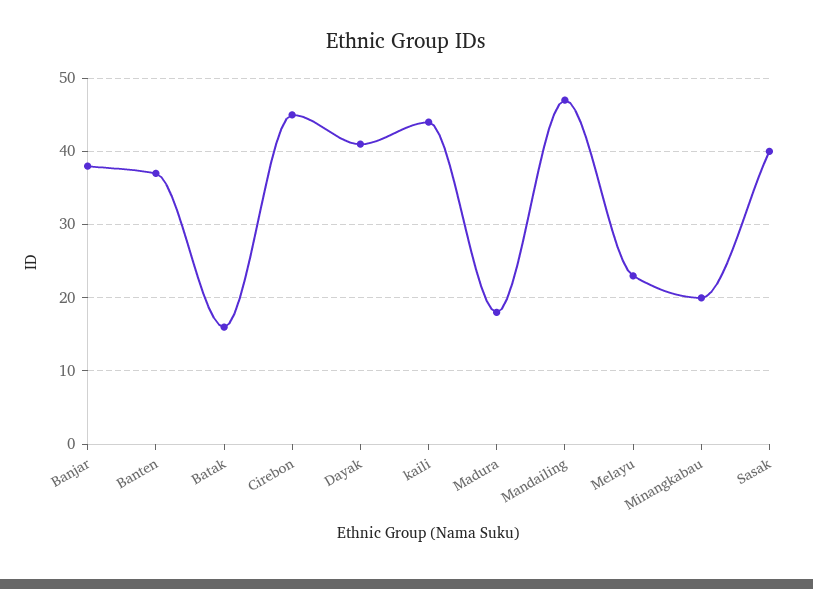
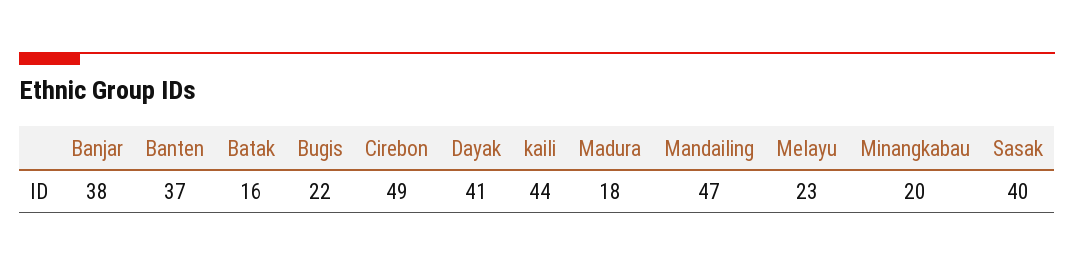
  {
    "Banjar": 38,
    "Banten": 37,
    "Batak": 16,
-   "Cirebon": 45,
+   "Cirebon": 49,
    "Dayak": 41,
    "kaili": 44,
    "Madura": 18,
    "Mandailing": 47,
    "Melayu": 23,
    "Minangkabau": 20,
-   "Sasak": 40
+   "Sasak": 40,
+   "Bugis": 22
  }

